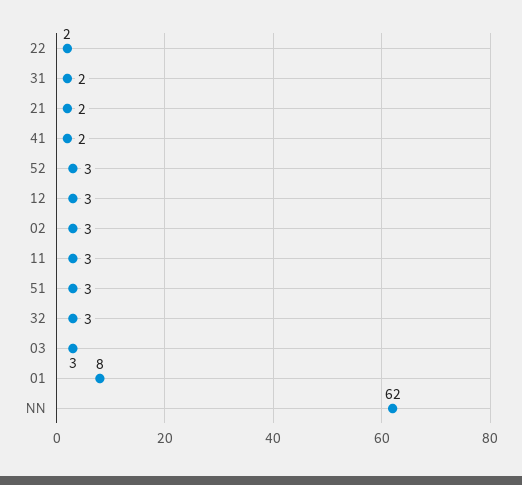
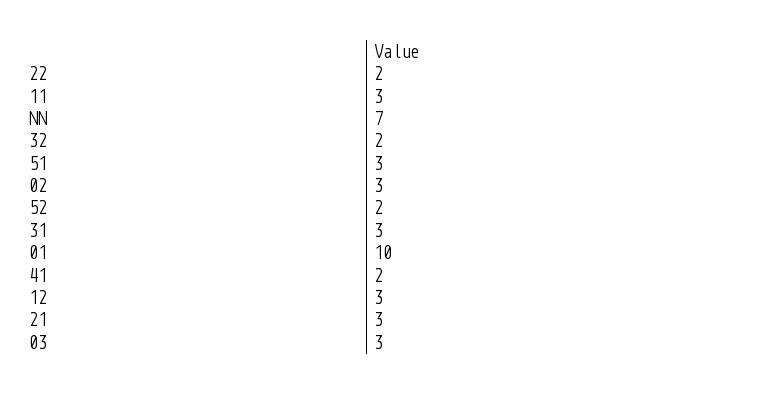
  {
    "22": 2,
-   "31": 2,
+   "31": 3,
-   "21": 2,
+   "21": 3,
    "41": 2,
-   "52": 3,
+   "52": 2,
    "12": 3,
    "02": 3,
    "11": 3,
    "51": 3,
-   "32": 3,
+   "32": 2,
    "03": 3,
-   "01": 8,
+   "01": 10,
-   "NN": 62
+   "NN": 7
  }

